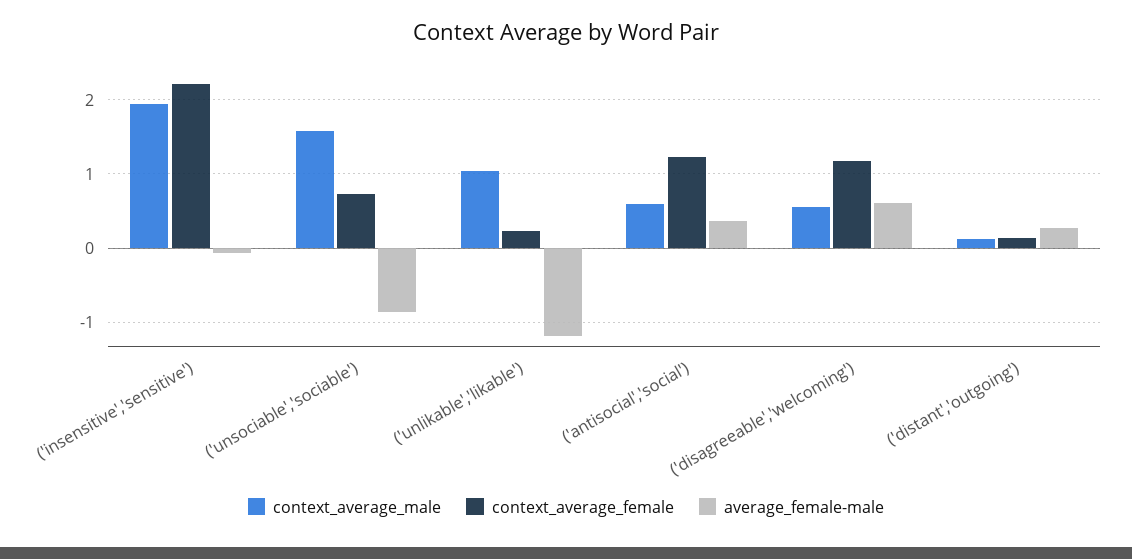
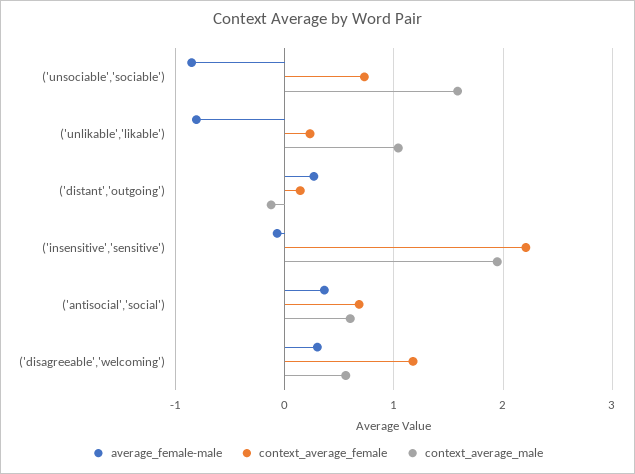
  {
    "context_average_male": {
      "('insensitive','sensitive')": 1.9,
      "('unsociable','sociable')": 1.6,
      "('unlikable','likable')": 1,
      "('antisocial','social')": 0.6,
      "('disagreeable','welcoming')": 0.6,
-     "('distant','outgoing')": 0.1
+     "('distant','outgoing')": -0.1
    },
    "context_average_female": {
      "('insensitive','sensitive')": 2.2,
      "('unsociable','sociable')": 0.7,
      "('unlikable','likable')": 0.2,
-     "('antisocial','social')": 1.2,
+     "('antisocial','social')": 0.7,
      "('disagreeable','welcoming')": 1.2,
      "('distant','outgoing')": 0.1
    },
    "average_female-male": {
      "('insensitive','sensitive')": -0.1,
      "('unsociable','sociable')": -0.9,
-     "('unlikable','likable')": -1.2,
+     "('unlikable','likable')": -0.8,
      "('antisocial','social')": 0.4,
-     "('disagreeable','welcoming')": 0.6,
+     "('disagreeable','welcoming')": 0.3,
      "('distant','outgoing')": 0.3
    }
  }

